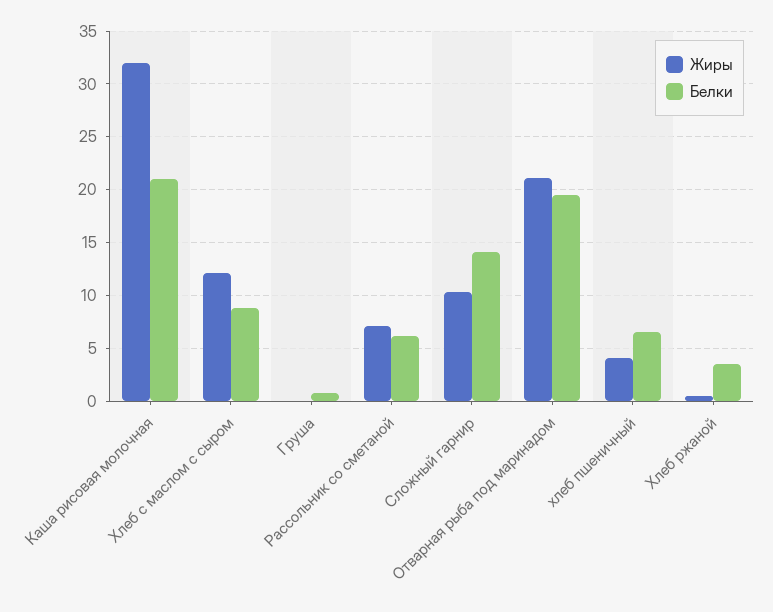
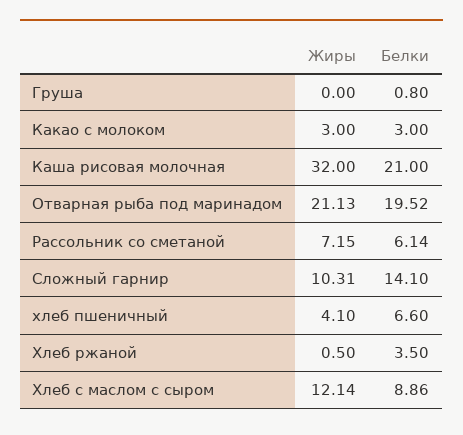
  {
    "Жиры": {
      "Каша рисовая молочная": 32,
      "Хлеб с маслом с сыром": 12.14,
      "Груша": 0,
      "Рассольник со сметаной": 7.15,
      "Сложный гарнир": 10.31,
      "Отварная рыба под маринадом": 21.13,
      "хлеб пшеничный": 4.1,
-     "Хлеб ржаной": 0.5
+     "Хлеб ржаной": 0.5,
+     "Какао с молоком": 3
    },
    "Белки": {
      "Каша рисовая молочная": 21,
      "Хлеб с маслом с сыром": 8.86,
      "Груша": 0.8,
      "Рассольник со сметаной": 6.14,
      "Сложный гарнир": 14.1,
      "Отварная рыба под маринадом": 19.52,
      "хлеб пшеничный": 6.6,
-     "Хлеб ржаной": 3.5
+     "Хлеб ржаной": 3.5,
+     "Какао с молоком": 3
    }
  }

